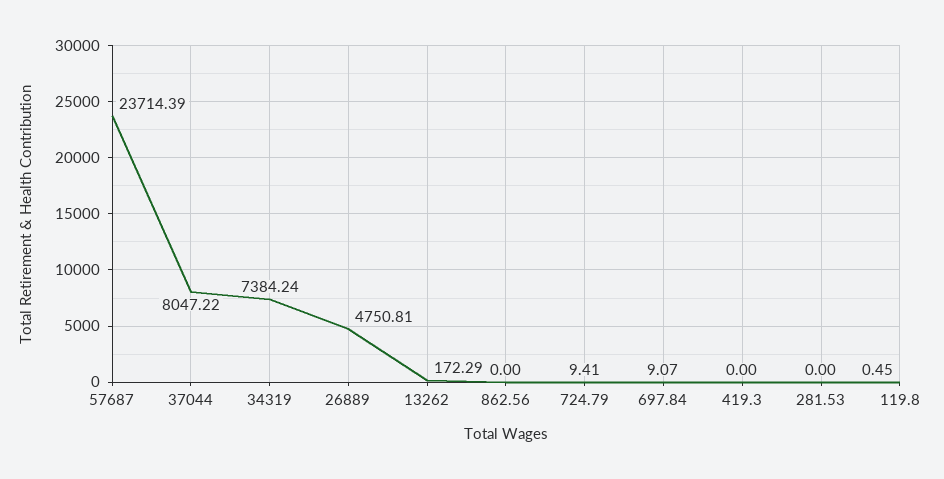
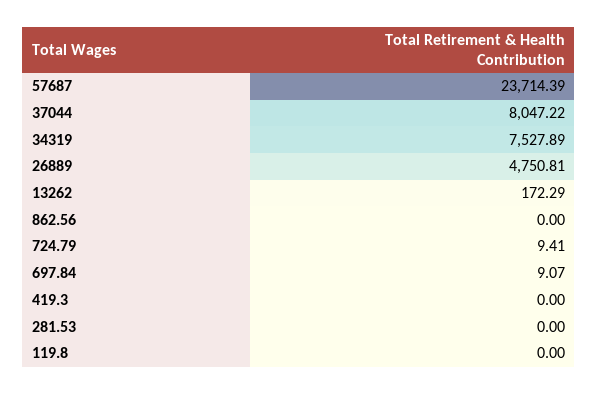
  {
    "57687": 23714.39,
    "37044": 8047.22,
-   "34319": 7384.24,
+   "34319": 7527.89,
    "26889": 4750.81,
    "13262": 172.29,
    "862.56": 0,
    "724.79": 9.41,
    "697.84": 9.07,
    "419.3": 0,
    "281.53": 0,
-   "119.8": 0.45
+   "119.8": 0
  }

